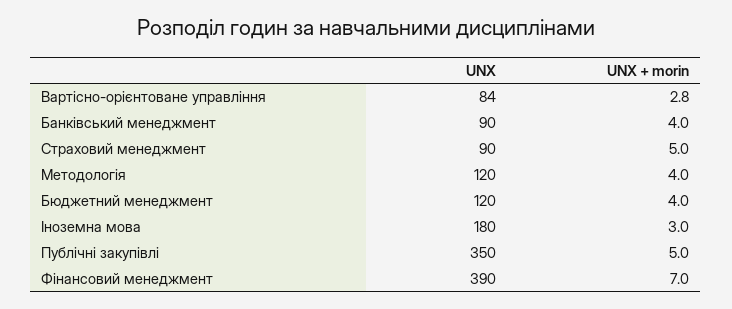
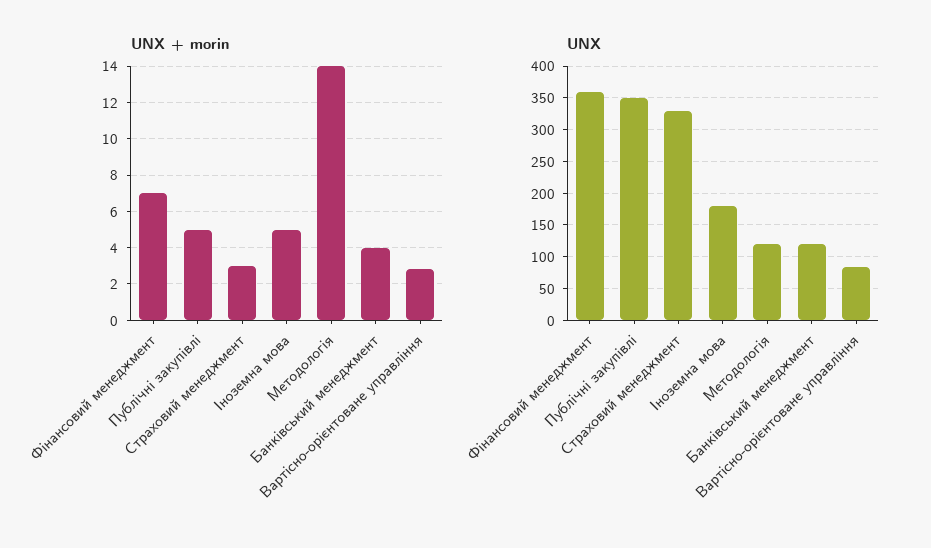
  {
    "UNX": {
      "Вартісно-орієнтоване управління": 84,
-     "Банківський менеджмент": 90,
+     "Банківський менеджмент": 120,
-     "Страховий менеджмент": 90,
+     "Страховий менеджмент": 330,
      "Методологія": 120,
-     "Бюджетний менеджмент": 120,
      "Іноземна мова": 180,
      "Публічні закупівлі": 350,
-     "Фінансовий менеджмент": 390
+     "Фінансовий менеджмент": 360
    },
    "UNX + morin": {
      "Вартісно-орієнтоване управління": 2.8,
      "Банківський менеджмент": 4,
-     "Страховий менеджмент": 5,
+     "Страховий менеджмент": 3,
-     "Методологія": 4,
+     "Методологія": 14,
-     "Бюджетний менеджмент": 4,
-     "Іноземна мова": 3,
+     "Іноземна мова": 5,
      "Публічні закупівлі": 5,
      "Фінансовий менеджмент": 7
    }
  }

